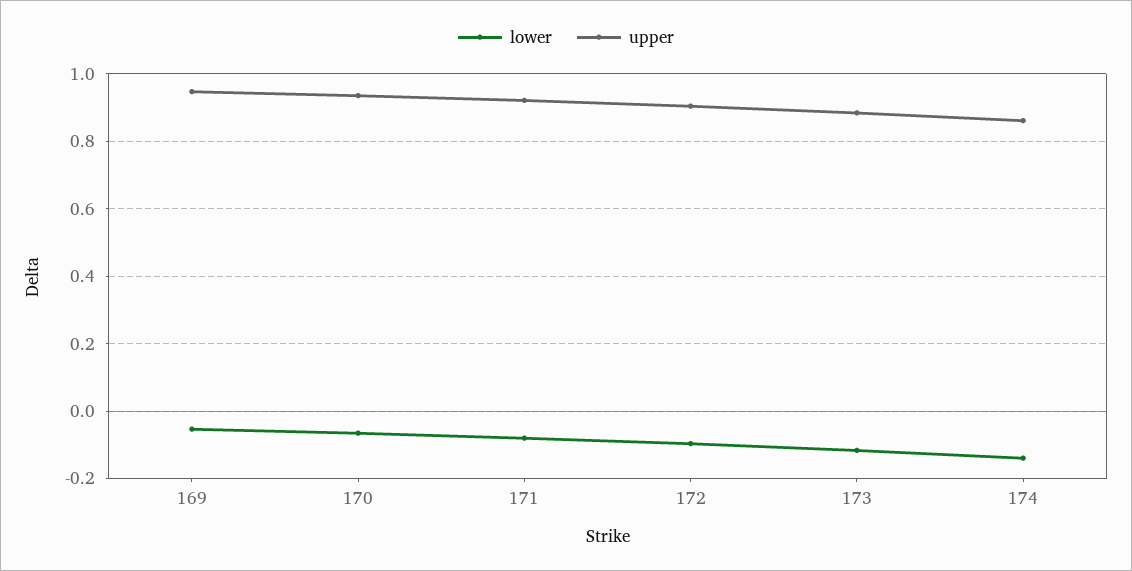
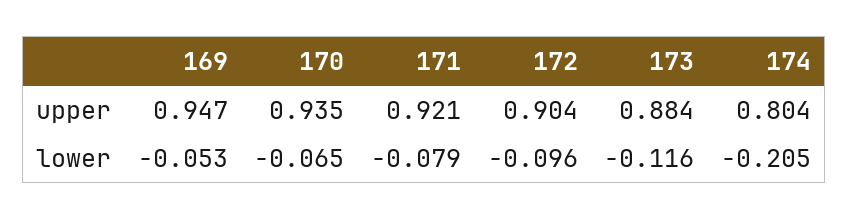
  {
    "lower": {
      "169": -0.053,
      "170": -0.065,
      "171": -0.079,
      "172": -0.096,
      "173": -0.116,
-     "174": -0.14
+     "174": -0.205
    },
    "upper": {
      "169": 0.947,
      "170": 0.935,
      "171": 0.921,
      "172": 0.904,
      "173": 0.884,
-     "174": 0.86
+     "174": 0.804
    }
  }

